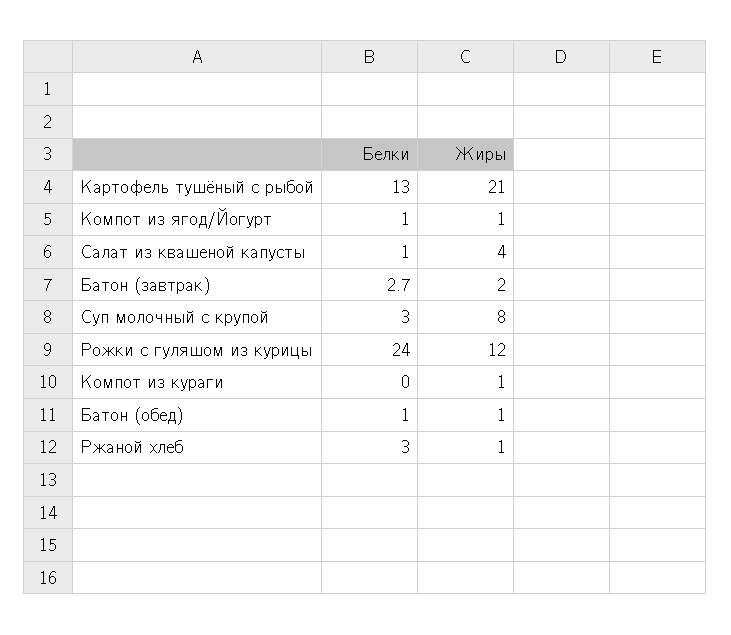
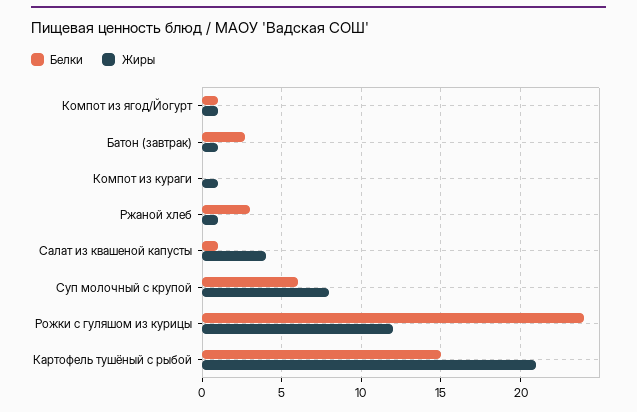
  {
    "Белки": {
-     "Картофель тушёный с рыбой": 13,
+     "Картофель тушёный с рыбой": 15,
      "Компот из ягод/Йогурт": 1,
      "Салат из квашеной капусты": 1,
      "Батон (завтрак)": 2.7,
-     "Суп молочный с крупой": 3,
+     "Суп молочный с крупой": 6,
      "Рожки с гуляшом из курицы": 24,
      "Компот из кураги": 0,
-     "Батон (обед)": 1,
      "Ржаной хлеб": 3
    },
    "Жиры": {
      "Картофель тушёный с рыбой": 21,
      "Компот из ягод/Йогурт": 1,
      "Салат из квашеной капусты": 4,
-     "Батон (завтрак)": 2,
+     "Батон (завтрак)": 1,
      "Суп молочный с крупой": 8,
      "Рожки с гуляшом из курицы": 12,
      "Компот из кураги": 1,
-     "Батон (обед)": 1,
      "Ржаной хлеб": 1
    }
  }

